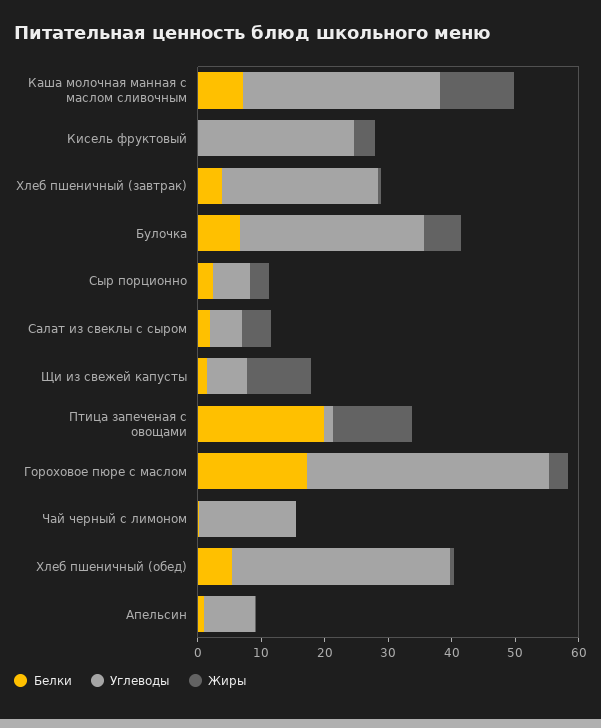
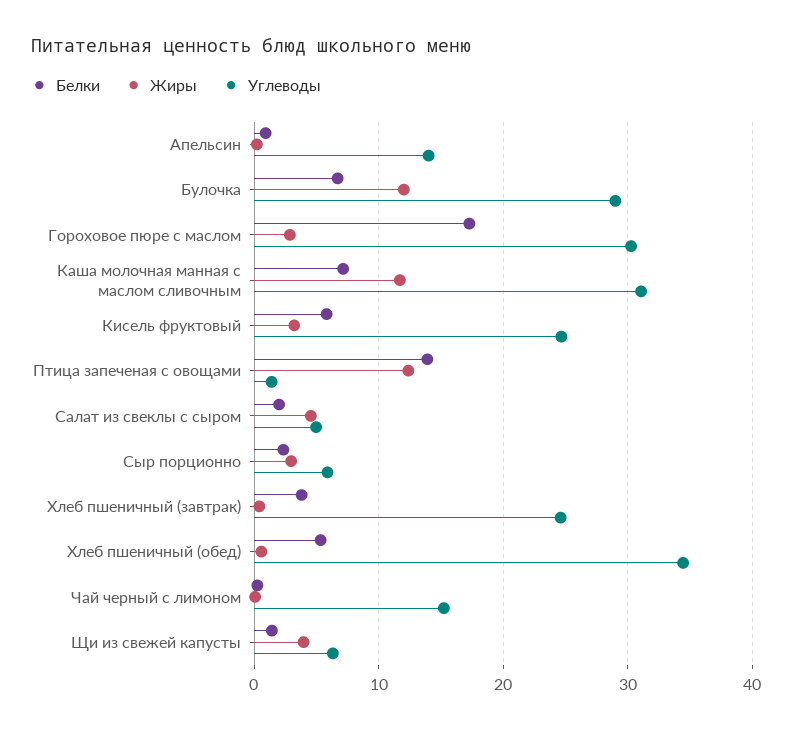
  {
    "Белки": {
      "Каша молочная манная с маслом сливочным": 7,
-     "Кисель фруктовый": 0,
+     "Кисель фруктовый": 6,
      "Хлеб пшеничный (завтрак)": 4,
      "Булочка": 7,
      "Сыр порционно": 2,
      "Салат из свеклы с сыром": 2,
      "Щи из свежей капусты": 1,
-     "Птица запеченая с овощами": 20,
+     "Птица запеченая с овощами": 14,
      "Гороховое пюре с маслом": 17,
      "Чай черный с лимоном": 0,
      "Хлеб пшеничный (обед)": 5,
      "Апельсин": 1
    },
    "Углеводы": {
      "Каша молочная манная с маслом сливочным": 31,
      "Кисель фруктовый": 25,
      "Хлеб пшеничный (завтрак)": 25,
      "Булочка": 29,
      "Сыр порционно": 6,
      "Салат из свеклы с сыром": 5,
      "Щи из свежей капусты": 6,
      "Птица запеченая с овощами": 1,
-     "Гороховое пюре с маслом": 38,
+     "Гороховое пюре с маслом": 30,
      "Чай черный с лимоном": 15,
      "Хлеб пшеничный (обед)": 34,
-     "Апельсин": 8
+     "Апельсин": 14
    },
    "Жиры": {
      "Каша молочная манная с маслом сливочным": 12,
      "Кисель фруктовый": 3,
      "Хлеб пшеничный (завтрак)": 0,
-     "Булочка": 6,
+     "Булочка": 12,
      "Сыр порционно": 3,
      "Салат из свеклы с сыром": 5,
-     "Щи из свежей капусты": 10,
+     "Щи из свежей капусты": 4,
      "Птица запеченая с овощами": 12,
      "Гороховое пюре с маслом": 3,
      "Чай черный с лимоном": 0,
      "Хлеб пшеничный (обед)": 1,
      "Апельсин": 0
    }
  }

